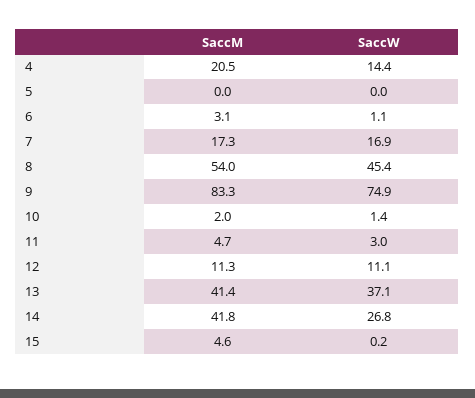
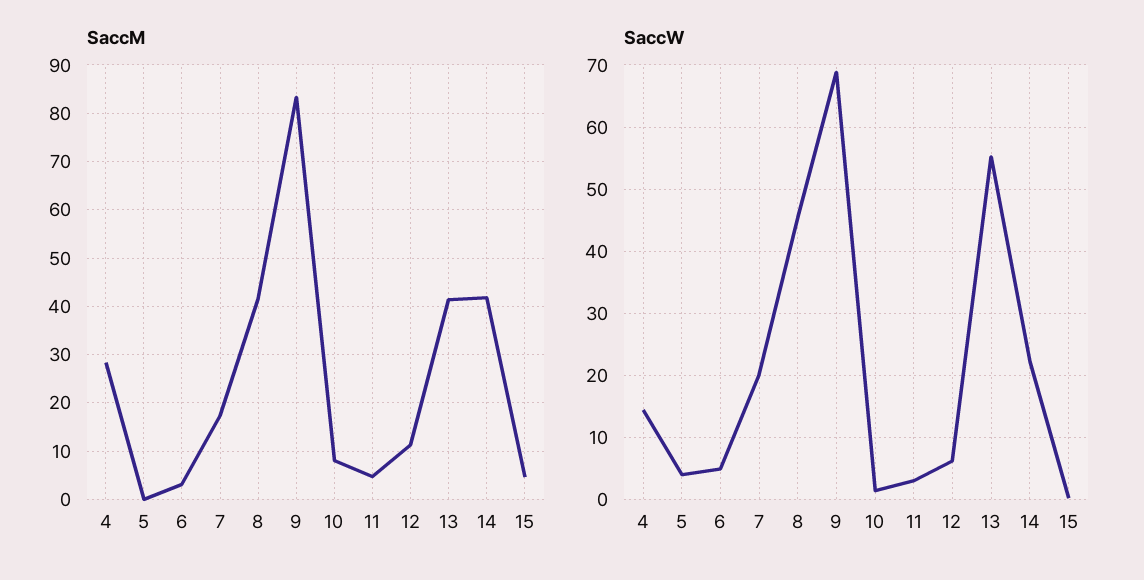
  {
    "SaccM": {
-     "4": 20.5,
+     "4": 28,
      "5": 0,
      "6": 3.1,
      "7": 17.3,
-     "8": 54,
+     "8": 42,
      "9": 83.3,
-     "10": 2,
+     "10": 8,
      "11": 4.7,
      "12": 11.3,
      "13": 41.4,
      "14": 41.8,
      "15": 4.6
    },
    "SaccW": {
      "4": 14.4,
-     "5": 0,
+     "5": 4,
-     "6": 1.1,
+     "6": 5,
-     "7": 16.9,
+     "7": 20,
      "8": 45.4,
-     "9": 74.9,
+     "9": 69,
      "10": 1.4,
      "11": 3,
-     "12": 11.1,
+     "12": 6,
-     "13": 37.1,
+     "13": 55,
-     "14": 26.8,
+     "14": 22,
      "15": 0.2
    }
  }

